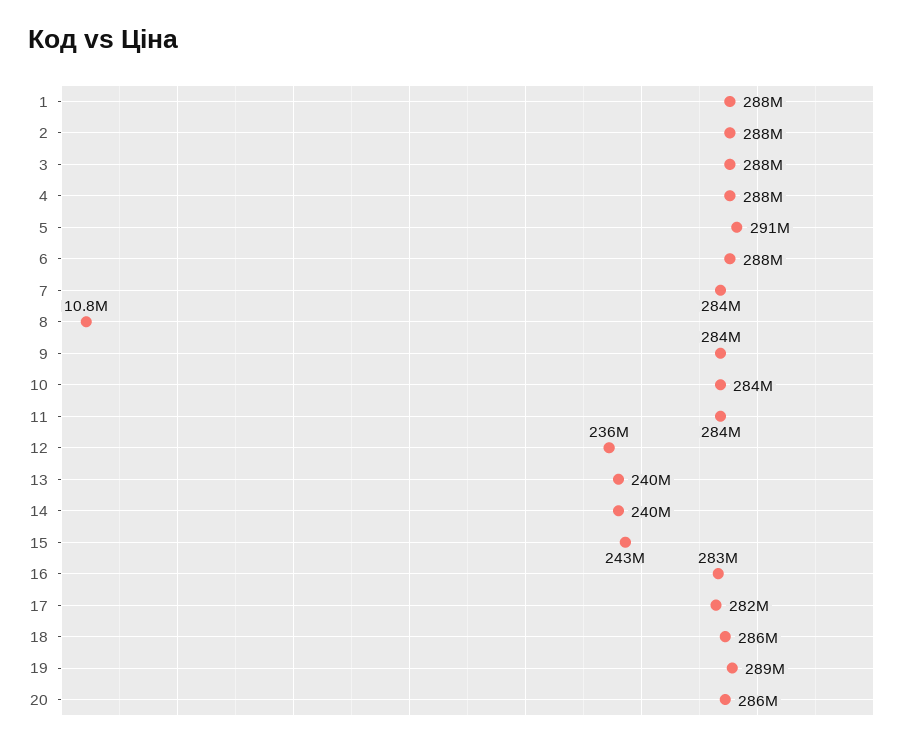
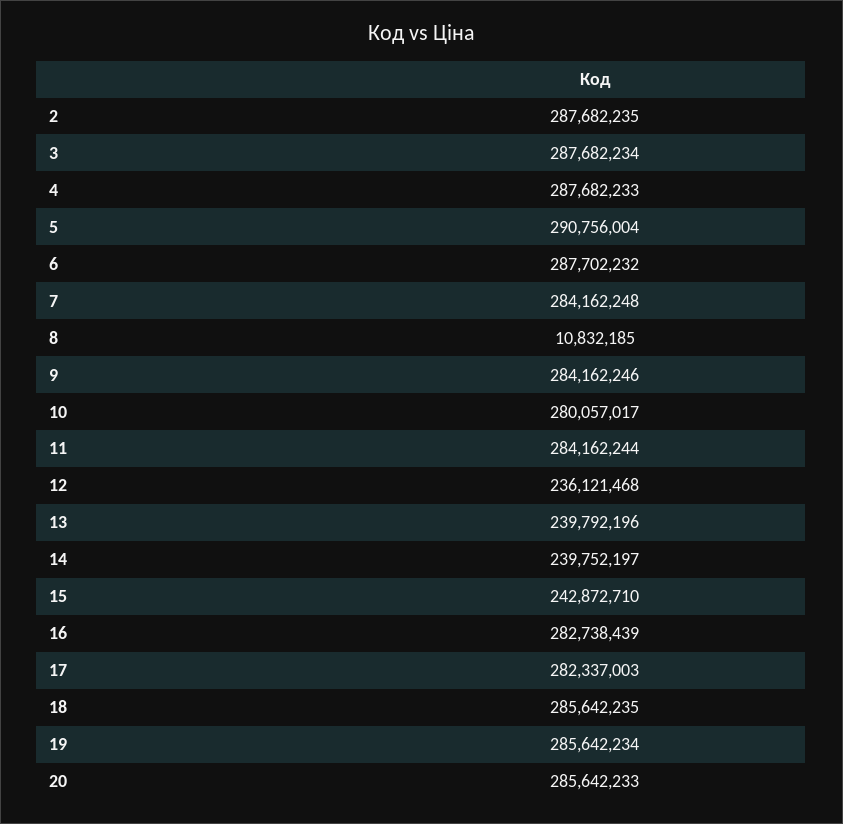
  {
-   "1": 288000000,
    "2": 287682235,
    "3": 287682234,
    "4": 287682233,
    "5": 290756004,
    "6": 287702232,
    "7": 284162248,
    "8": 10832185,
    "9": 284162246,
-   "10": 284000000,
+   "10": 280057017,
    "11": 284162244,
    "12": 236121468,
    "13": 239792196,
    "14": 239752197,
    "15": 242872710,
    "16": 282738439,
    "17": 282337003,
    "18": 285642235,
-   "19": 289000000,
+   "19": 285642234,
    "20": 285642233
  }

